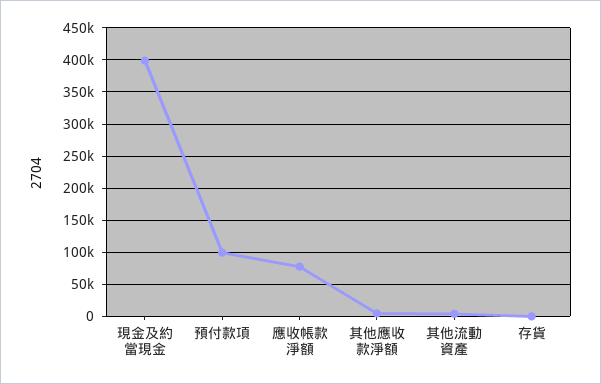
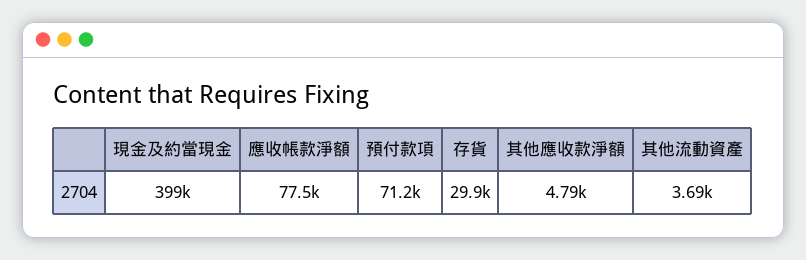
  {
    "現金及約當現金": 399000,
-   "預付款項": 100000,
+   "預付款項": 71200,
    "應收帳款淨額": 77500,
    "其他應收款淨額": 4790,
    "其他流動資產": 3690,
-   "存貨": 0
+   "存貨": 29900
  }

